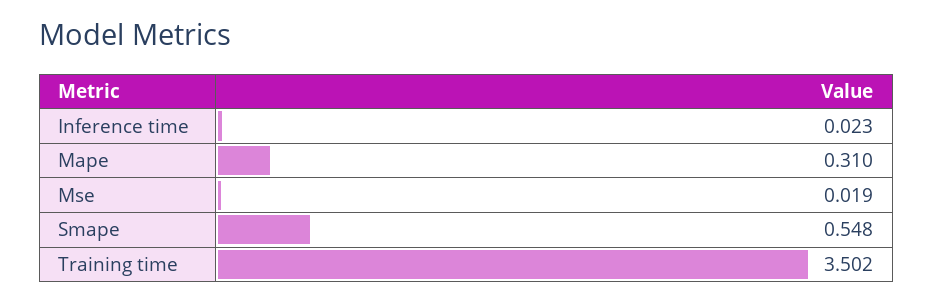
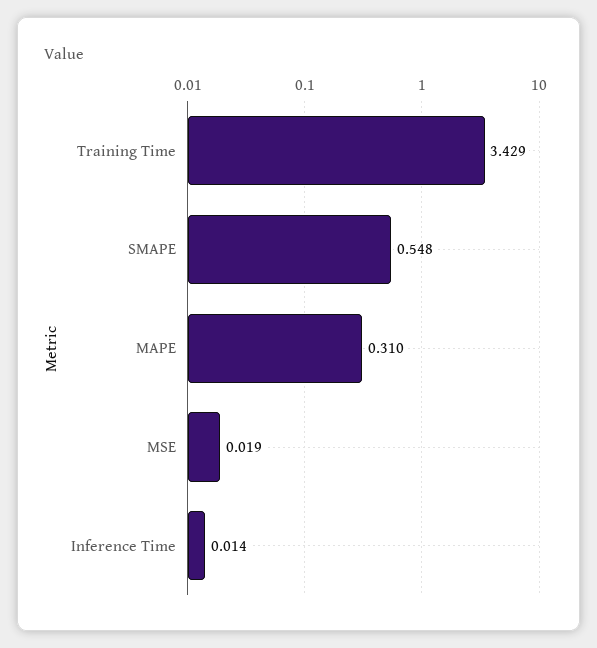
  {
-   "Inference time": 0.023,
+   "Inference time": 0.014,
    "Mape": 0.31,
    "Mse": 0.019,
    "Smape": 0.548,
-   "Training time": 3.502
+   "Training time": 3.429
  }

